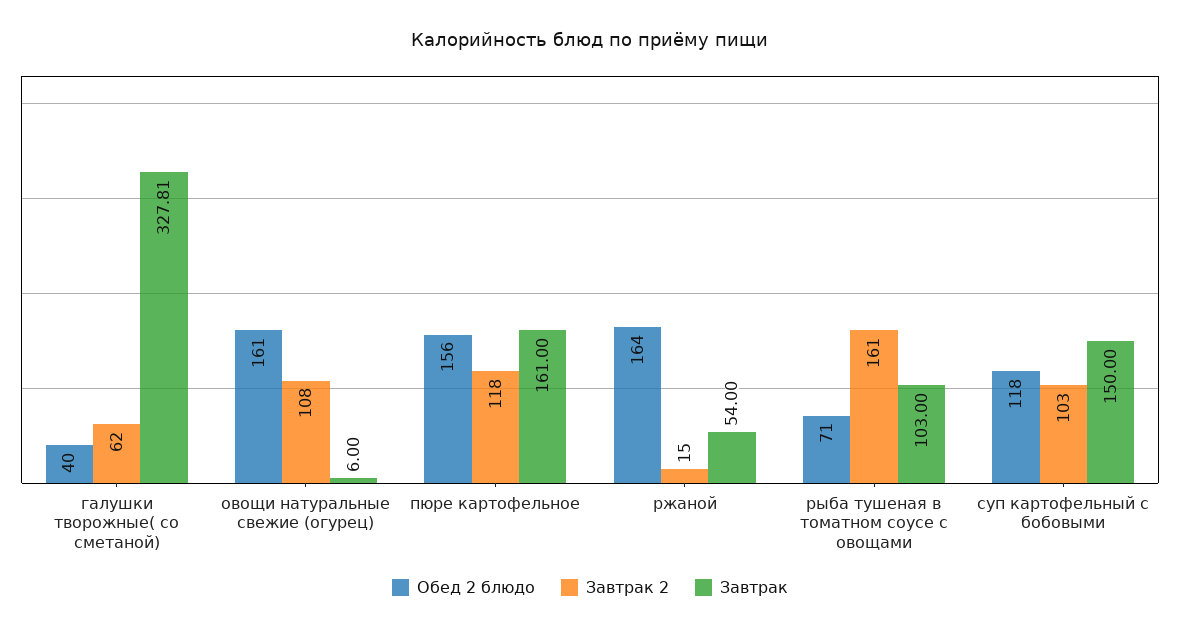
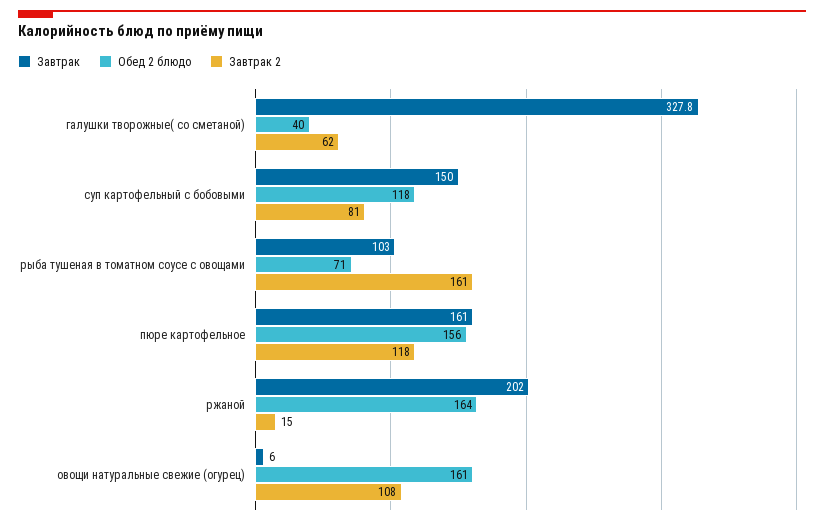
  {
    "Обед 2 блюдо": {
      "галушки творожные( со сметаной)": 40,
      "овощи натуральные свежие (огурец)": 161,
      "пюре картофельное": 156,
      "ржаной": 164,
      "рыба тушеная в томатном соусе с овощами": 71,
      "суп картофельный с бобовыми": 118
    },
    "Завтрак 2": {
      "галушки творожные( со сметаной)": 62,
      "овощи натуральные свежие (огурец)": 108,
      "пюре картофельное": 118,
      "ржаной": 15,
      "рыба тушеная в томатном соусе с овощами": 161,
-     "суп картофельный с бобовыми": 103
+     "суп картофельный с бобовыми": 81
    },
    "Завтрак": {
      "галушки творожные( со сметаной)": 327.81,
      "овощи натуральные свежие (огурец)": 6,
      "пюре картофельное": 161,
-     "ржаной": 54,
+     "ржаной": 202,
      "рыба тушеная в томатном соусе с овощами": 103,
      "суп картофельный с бобовыми": 150
    }
  }

